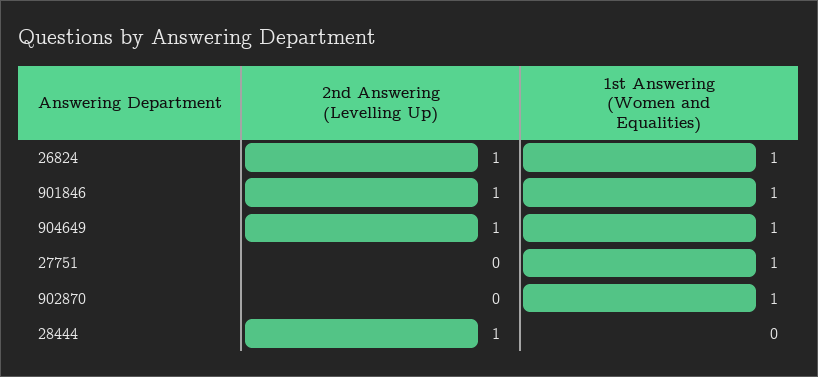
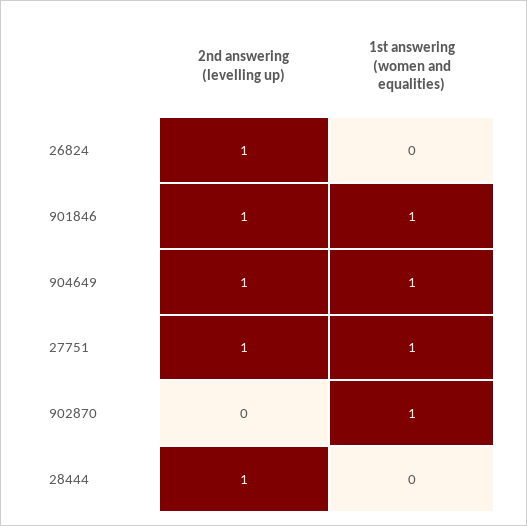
  {
    "2nd Answering (Levelling Up)": {
      "26824": 1,
      "901846": 1,
      "904649": 1,
-     "27751": 0,
+     "27751": 1,
      "902870": 0,
      "28444": 1
    },
    "1st Answering (Women and Equalities)": {
-     "26824": 1,
+     "26824": 0,
      "901846": 1,
      "904649": 1,
      "27751": 1,
      "902870": 1,
      "28444": 0
    }
  }

